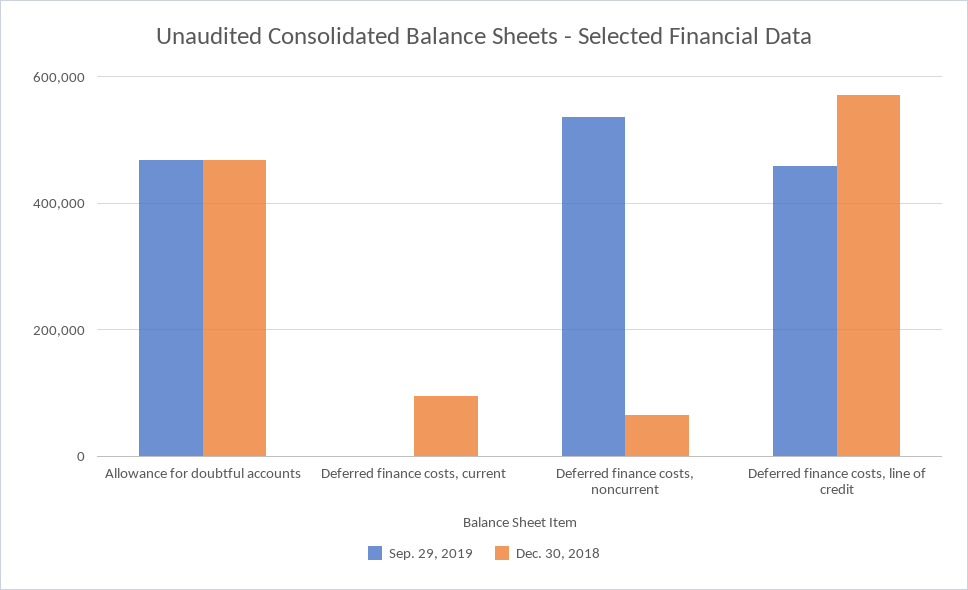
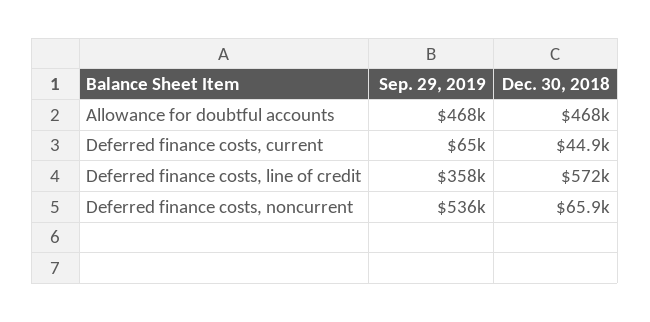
  {
    "Sep. 29, 2019": {
      "Allowance for doubtful accounts": 468000,
-     "Deferred finance costs, current": 0,
+     "Deferred finance costs, current": 65000,
      "Deferred finance costs, noncurrent": 536000,
-     "Deferred finance costs, line of credit": 460000
+     "Deferred finance costs, line of credit": 358000
    },
    "Dec. 30, 2018": {
      "Allowance for doubtful accounts": 468000,
-     "Deferred finance costs, current": 100000,
+     "Deferred finance costs, current": 44900,
      "Deferred finance costs, noncurrent": 65900,
      "Deferred finance costs, line of credit": 572000
    }
  }

